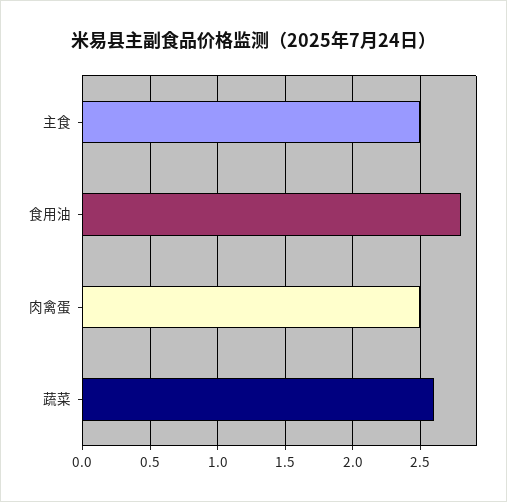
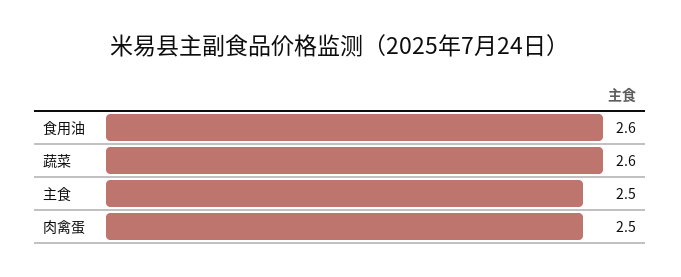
  {
    "主食": 2.5,
-   "食用油": 2.8,
+   "食用油": 2.6,
    "肉禽蛋": 2.5,
    "蔬菜": 2.6
  }

